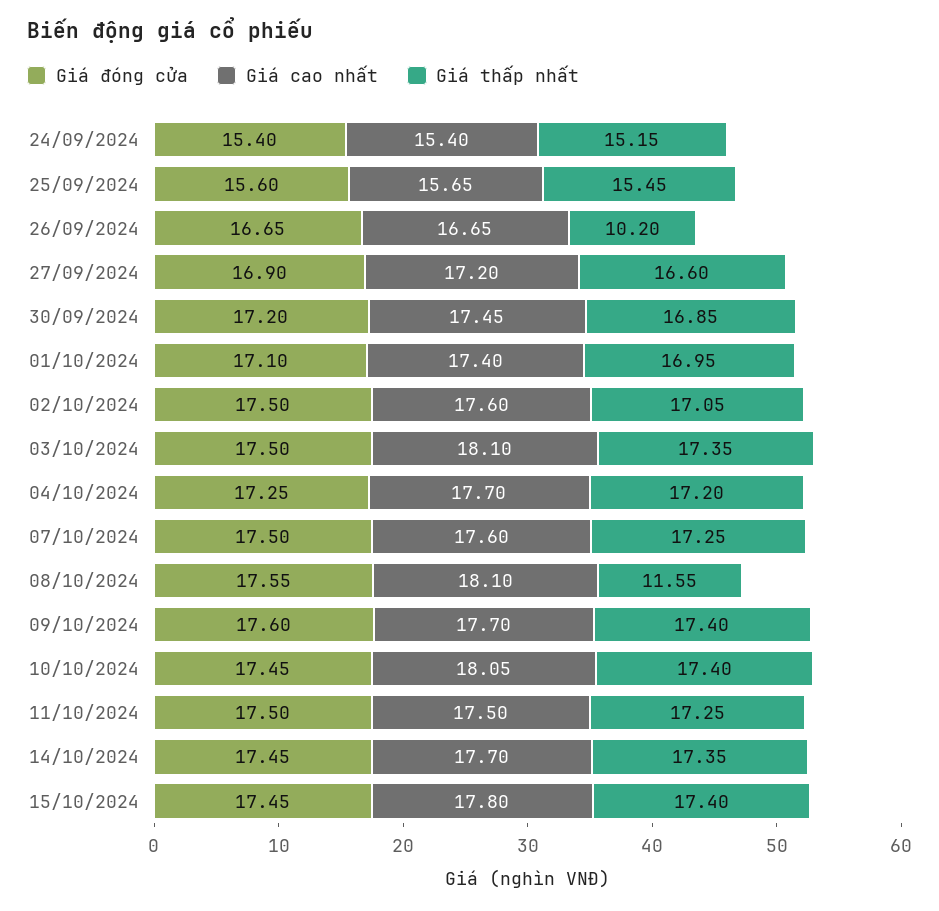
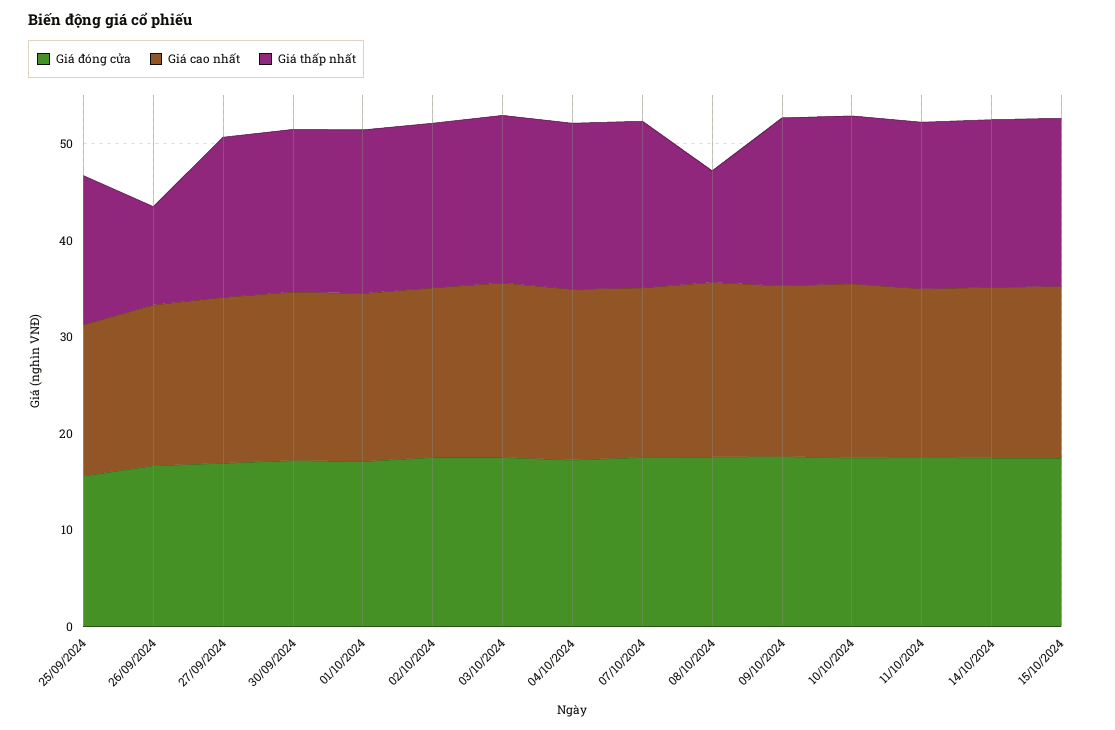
  {
    "Giá đóng cửa": {
-     "24/09/2024": 15.4,
      "25/09/2024": 15.6,
      "26/09/2024": 16.65,
      "27/09/2024": 16.9,
      "30/09/2024": 17.2,
      "01/10/2024": 17.1,
      "02/10/2024": 17.5,
      "03/10/2024": 17.5,
      "04/10/2024": 17.25,
      "07/10/2024": 17.5,
      "08/10/2024": 17.55,
      "09/10/2024": 17.6,
      "10/10/2024": 17.45,
      "11/10/2024": 17.5,
      "14/10/2024": 17.45,
      "15/10/2024": 17.45
    },
    "Giá cao nhất": {
-     "24/09/2024": 15.4,
      "25/09/2024": 15.65,
      "26/09/2024": 16.65,
      "27/09/2024": 17.2,
      "30/09/2024": 17.45,
      "01/10/2024": 17.4,
      "02/10/2024": 17.6,
      "03/10/2024": 18.1,
      "04/10/2024": 17.7,
      "07/10/2024": 17.6,
      "08/10/2024": 18.1,
      "09/10/2024": 17.7,
      "10/10/2024": 18.05,
      "11/10/2024": 17.5,
      "14/10/2024": 17.7,
      "15/10/2024": 17.8
    },
    "Giá thấp nhất": {
-     "24/09/2024": 15.15,
      "25/09/2024": 15.45,
      "26/09/2024": 10.2,
      "27/09/2024": 16.6,
      "30/09/2024": 16.85,
      "01/10/2024": 16.95,
      "02/10/2024": 17.05,
      "03/10/2024": 17.35,
      "04/10/2024": 17.2,
      "07/10/2024": 17.25,
      "08/10/2024": 11.55,
      "09/10/2024": 17.4,
      "10/10/2024": 17.4,
      "11/10/2024": 17.25,
      "14/10/2024": 17.35,
      "15/10/2024": 17.4
    }
  }

